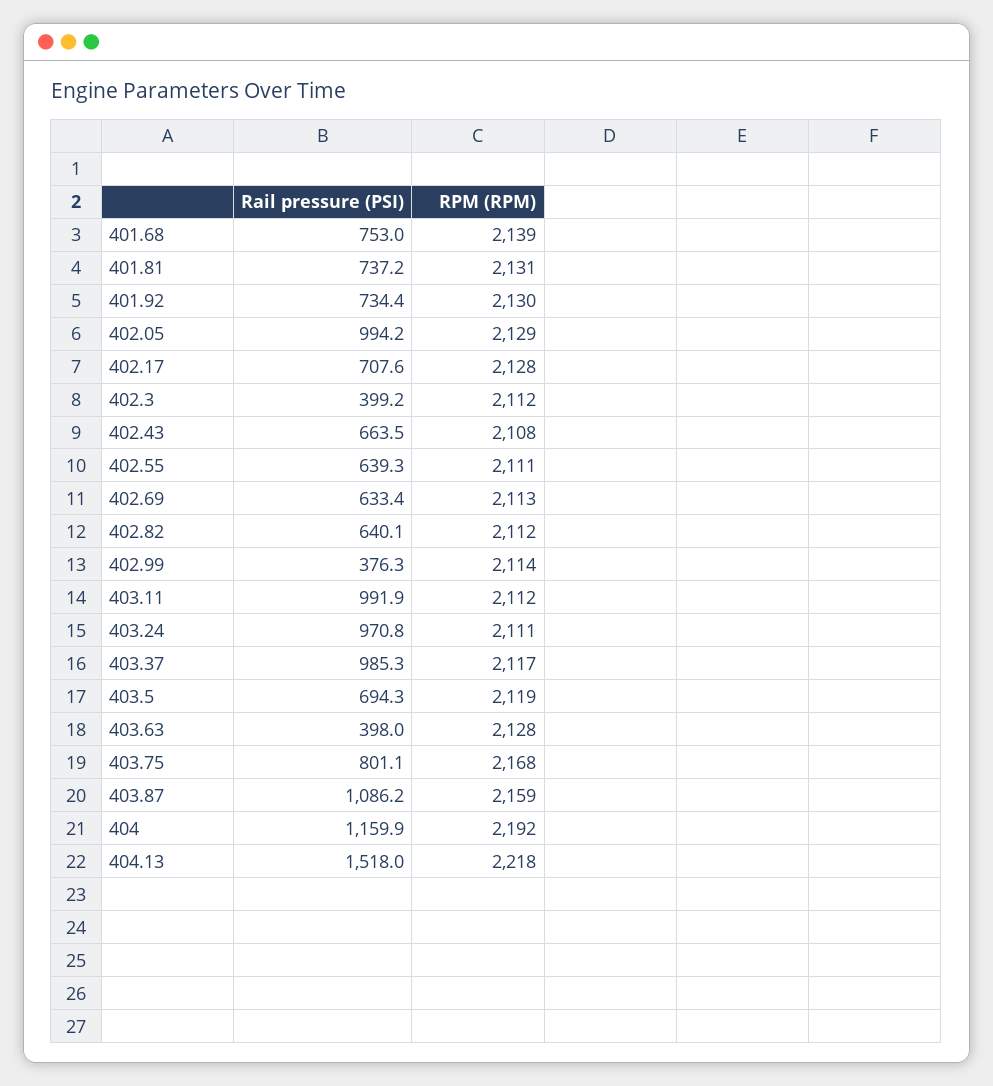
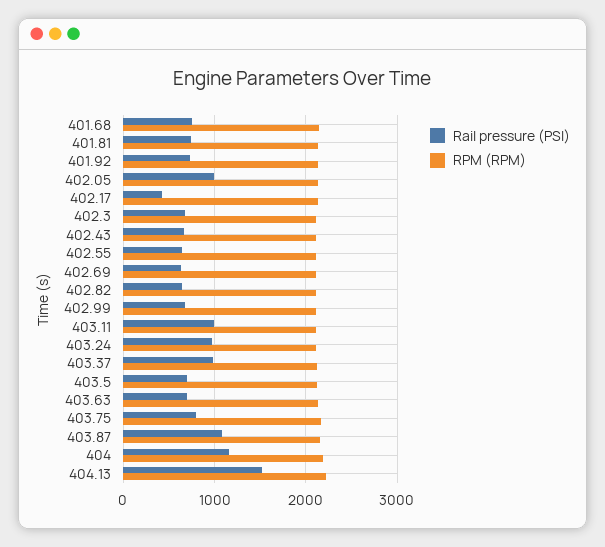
  {
    "Rail pressure (PSI)": {
      "401.68": 753,
      "401.81": 737.2,
      "401.92": 734.4,
      "402.05": 994.2,
-     "402.17": 707.6,
+     "402.17": 400,
-     "402.3": 399.2,
+     "402.3": 700,
      "402.43": 663.5,
      "402.55": 639.3,
      "402.69": 633.4,
      "402.82": 640.1,
-     "402.99": 376.3,
+     "402.99": 700,
      "403.11": 991.9,
      "403.24": 970.8,
      "403.37": 985.3,
      "403.5": 694.3,
-     "403.63": 398,
+     "403.63": 700,
      "403.75": 801.1,
      "403.87": 1086.2,
      "404": 1159.9,
      "404.13": 1518
    },
    "RPM (RPM)": {
      "401.68": 2139,
      "401.81": 2131,
      "401.92": 2130,
      "402.05": 2129,
      "402.17": 2128,
      "402.3": 2112,
      "402.43": 2108,
      "402.55": 2111,
      "402.69": 2113,
      "402.82": 2112,
      "402.99": 2114,
      "403.11": 2112,
      "403.24": 2111,
      "403.37": 2117,
      "403.5": 2119,
      "403.63": 2128,
      "403.75": 2168,
      "403.87": 2159,
      "404": 2192,
      "404.13": 2218
    }
  }

